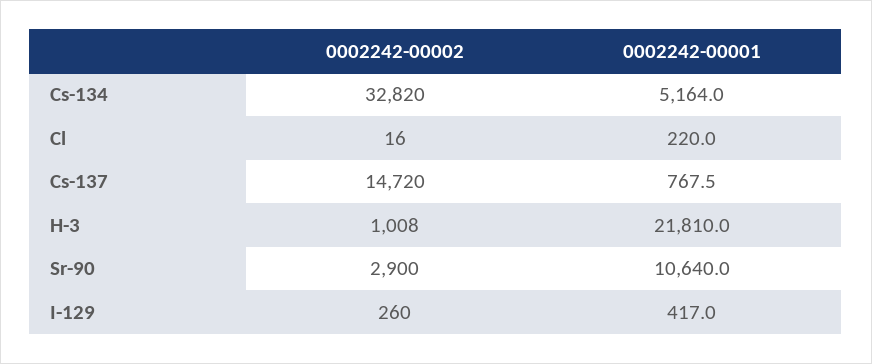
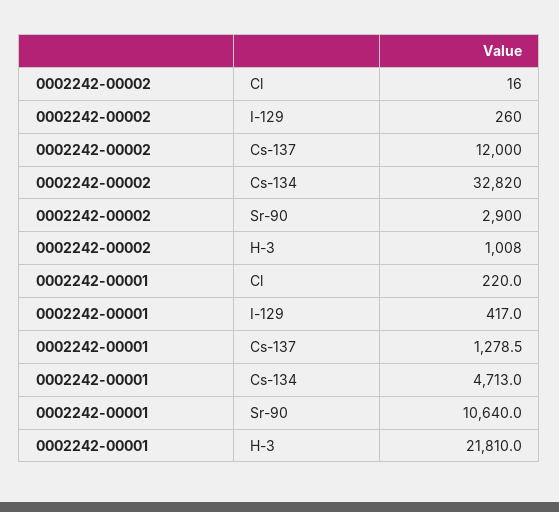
  {
    "0002242-00002": {
      "Cs-134": 32820,
      "Cl": 16,
-     "Cs-137": 14720,
+     "Cs-137": 12000,
      "H-3": 1008,
      "Sr-90": 2900,
      "I-129": 260
    },
    "0002242-00001": {
-     "Cs-134": 5164,
+     "Cs-134": 4713,
      "Cl": 220,
-     "Cs-137": 767.5,
+     "Cs-137": 1278.5,
      "H-3": 21810,
      "Sr-90": 10640,
      "I-129": 417
    }
  }

